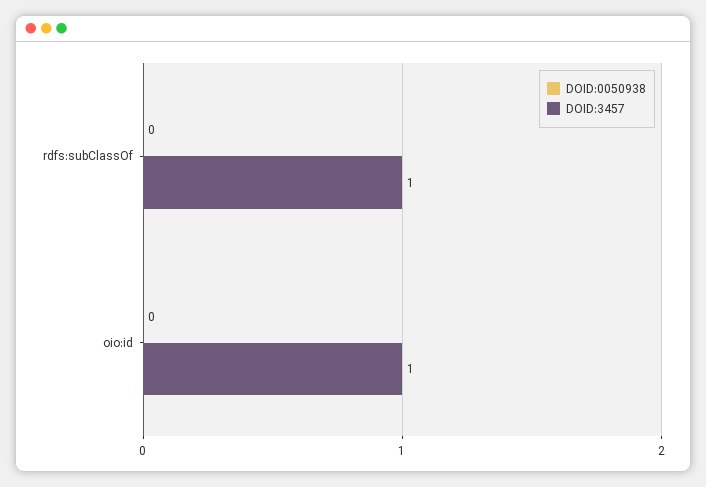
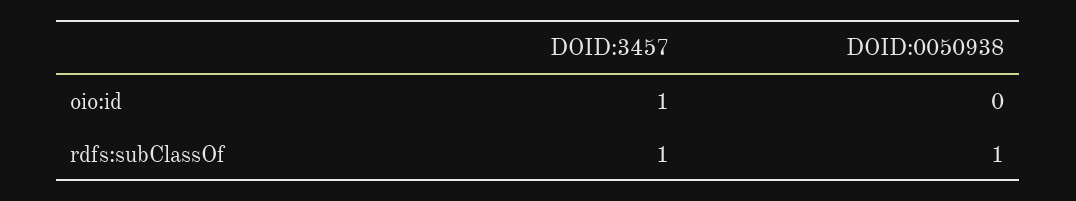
  {
    "DOID:0050938": {
-     "rdfs:subClassOf": 0,
+     "rdfs:subClassOf": 1,
      "oio:id": 0
    },
    "DOID:3457": {
      "rdfs:subClassOf": 1,
      "oio:id": 1
    }
  }

